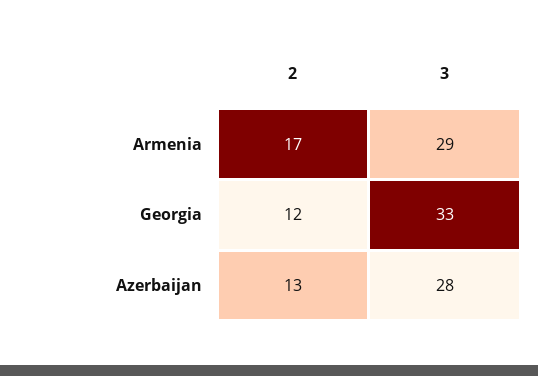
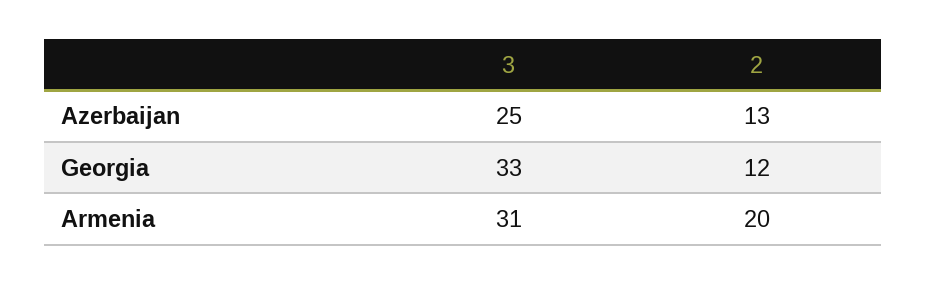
  {
    "2": {
-     "Armenia": 17,
+     "Armenia": 20,
      "Georgia": 12,
      "Azerbaijan": 13
    },
    "3": {
-     "Armenia": 29,
+     "Armenia": 31,
      "Georgia": 33,
-     "Azerbaijan": 28
+     "Azerbaijan": 25
    }
  }

